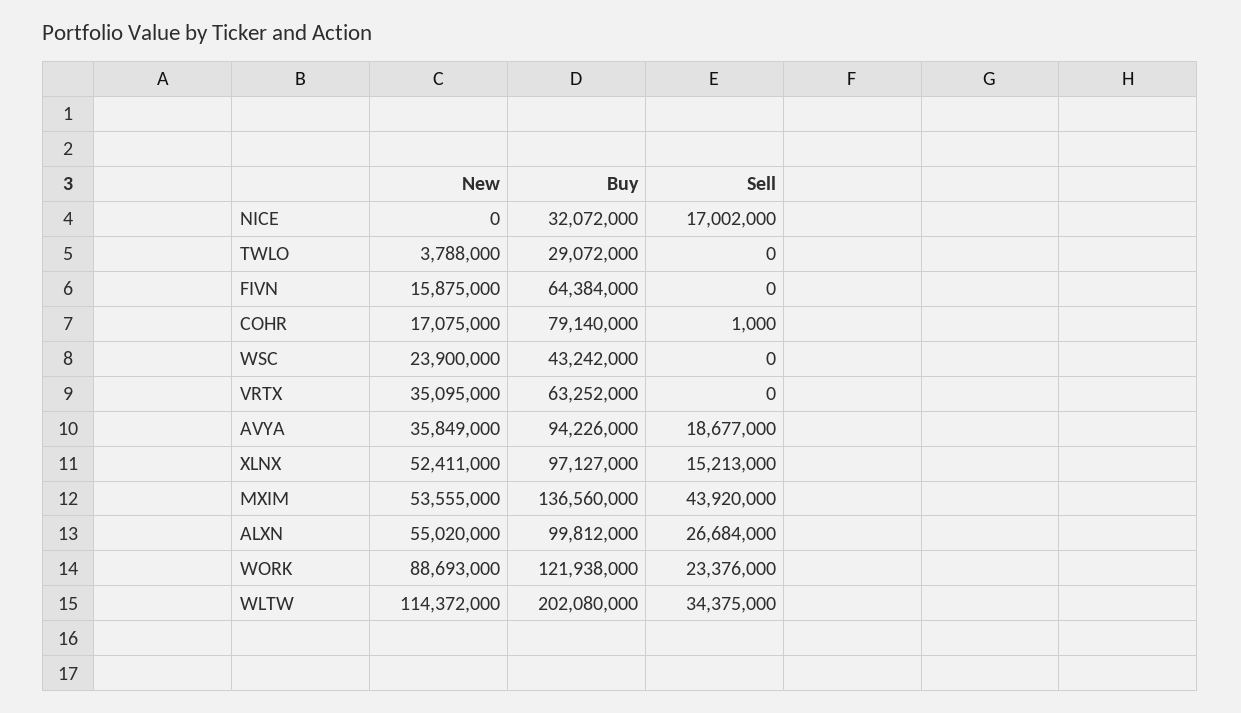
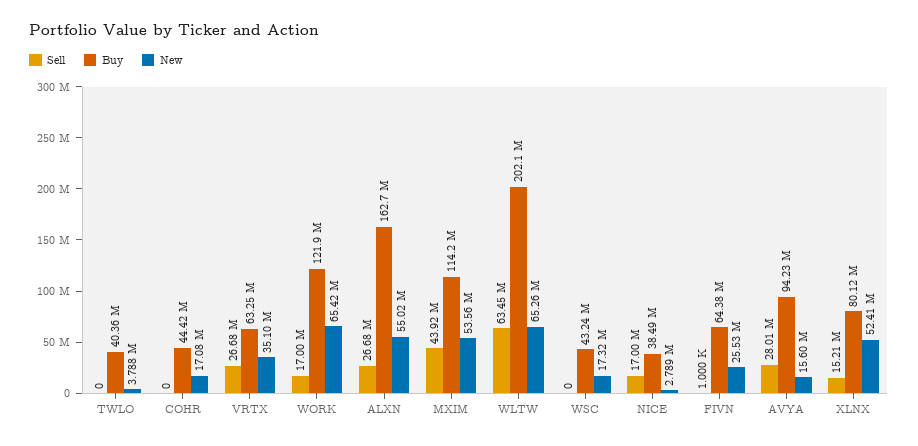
  {
    "New": {
-     "NICE": 0,
+     "NICE": 2789000,
      "TWLO": 3788000,
-     "FIVN": 15875000,
+     "FIVN": 25530000,
      "COHR": 17075000,
-     "WSC": 23900000,
+     "WSC": 17320000,
      "VRTX": 35095000,
-     "AVYA": 35849000,
+     "AVYA": 15600000,
      "XLNX": 52411000,
      "MXIM": 53555000,
      "ALXN": 55020000,
-     "WORK": 88693000,
+     "WORK": 65420000,
-     "WLTW": 114372000
+     "WLTW": 65260000
    },
    "Buy": {
-     "NICE": 32072000,
+     "NICE": 38490000,
-     "TWLO": 29072000,
+     "TWLO": 40360000,
      "FIVN": 64384000,
-     "COHR": 79140000,
+     "COHR": 44420000,
      "WSC": 43242000,
      "VRTX": 63252000,
      "AVYA": 94226000,
-     "XLNX": 97127000,
+     "XLNX": 80120000,
-     "MXIM": 136560000,
+     "MXIM": 114200000,
-     "ALXN": 99812000,
+     "ALXN": 162700000,
      "WORK": 121938000,
      "WLTW": 202080000
    },
    "Sell": {
      "NICE": 17002000,
      "TWLO": 0,
-     "FIVN": 0,
+     "FIVN": 1000,
-     "COHR": 1000,
+     "COHR": 0,
      "WSC": 0,
-     "VRTX": 0,
+     "VRTX": 26680000,
-     "AVYA": 18677000,
+     "AVYA": 28010000,
      "XLNX": 15213000,
      "MXIM": 43920000,
      "ALXN": 26684000,
-     "WORK": 23376000,
+     "WORK": 17000000,
-     "WLTW": 34375000
+     "WLTW": 63450000
    }
  }

